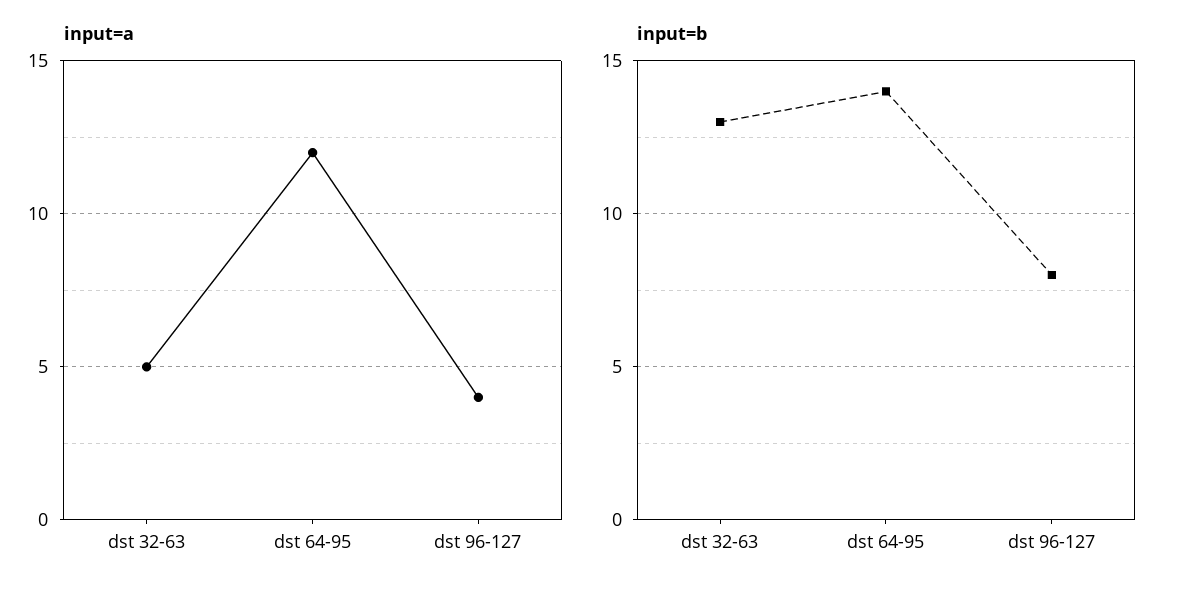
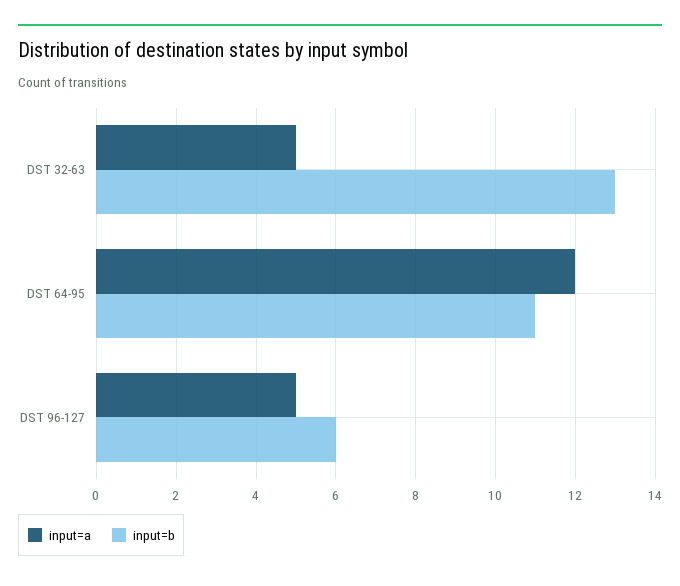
  {
    "input=a": {
      "dst 32-63": 5,
      "dst 64-95": 12,
-     "dst 96-127": 4
+     "dst 96-127": 5
    },
    "input=b": {
      "dst 32-63": 13,
-     "dst 64-95": 14,
+     "dst 64-95": 11,
-     "dst 96-127": 8
+     "dst 96-127": 6
    }
  }

